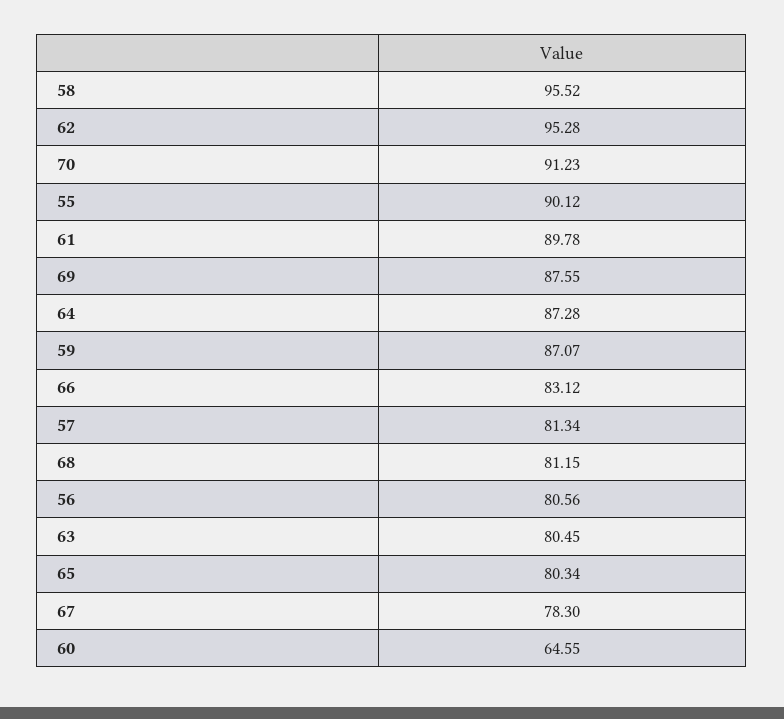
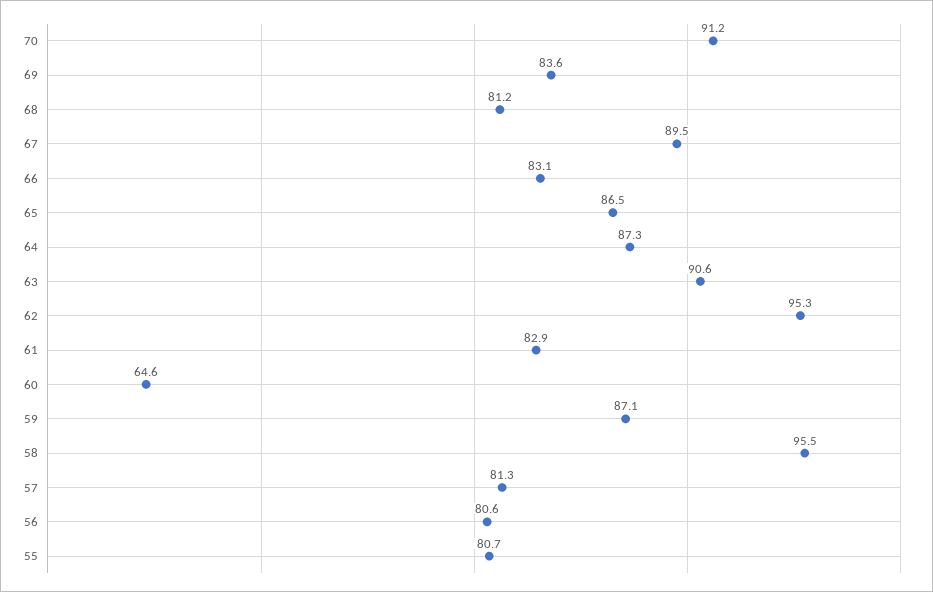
  {
    "58": 95.52,
    "62": 95.28,
    "70": 91.23,
-   "55": 90.12,
+   "55": 80.7,
-   "61": 89.78,
+   "61": 82.9,
-   "69": 87.55,
+   "69": 83.6,
    "64": 87.28,
    "59": 87.07,
    "66": 83.12,
    "57": 81.34,
    "68": 81.15,
    "56": 80.56,
-   "63": 80.45,
+   "63": 90.6,
-   "65": 80.34,
+   "65": 86.5,
-   "67": 78.3,
+   "67": 89.5,
    "60": 64.55
  }

